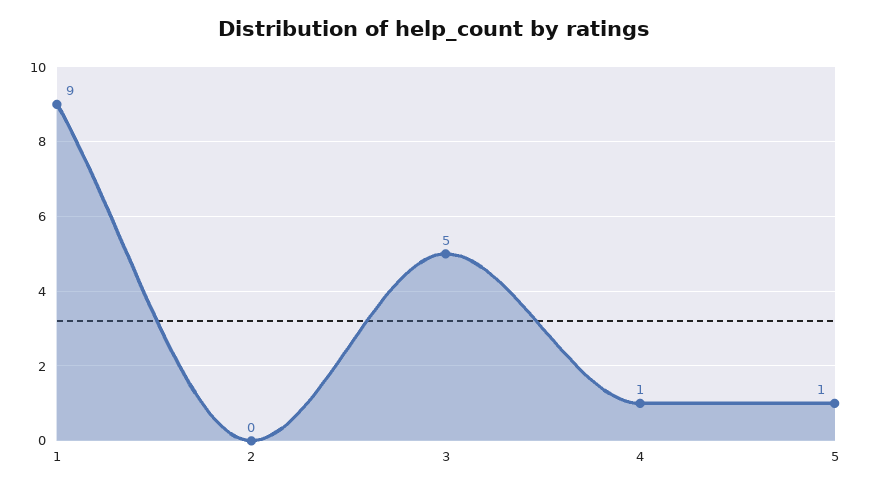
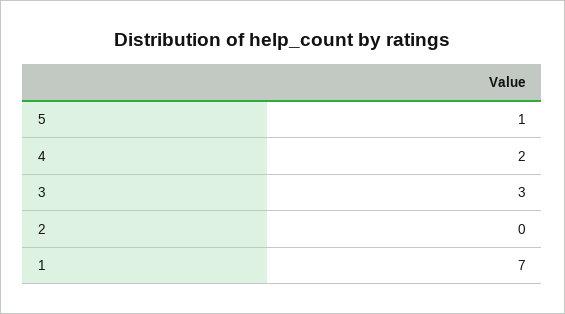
  {
-   "1": 9,
+   "1": 7,
    "2": 0,
-   "3": 5,
+   "3": 3,
-   "4": 1,
+   "4": 2,
    "5": 1
  }

